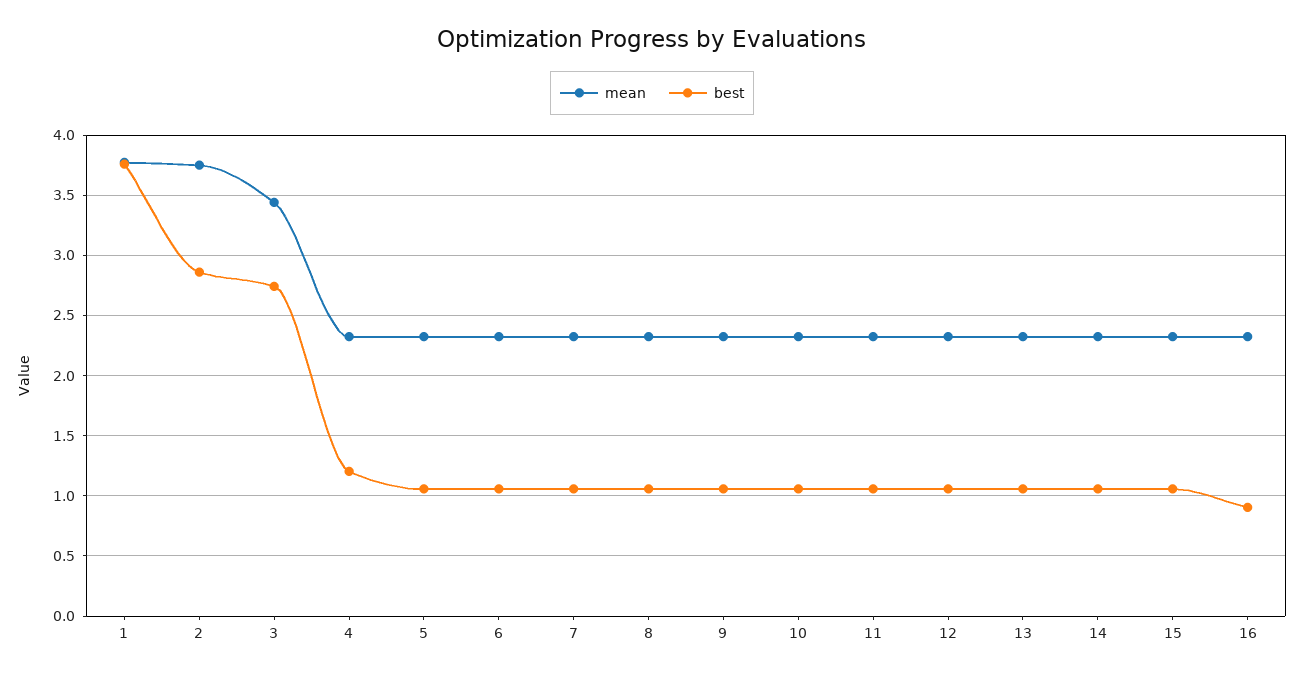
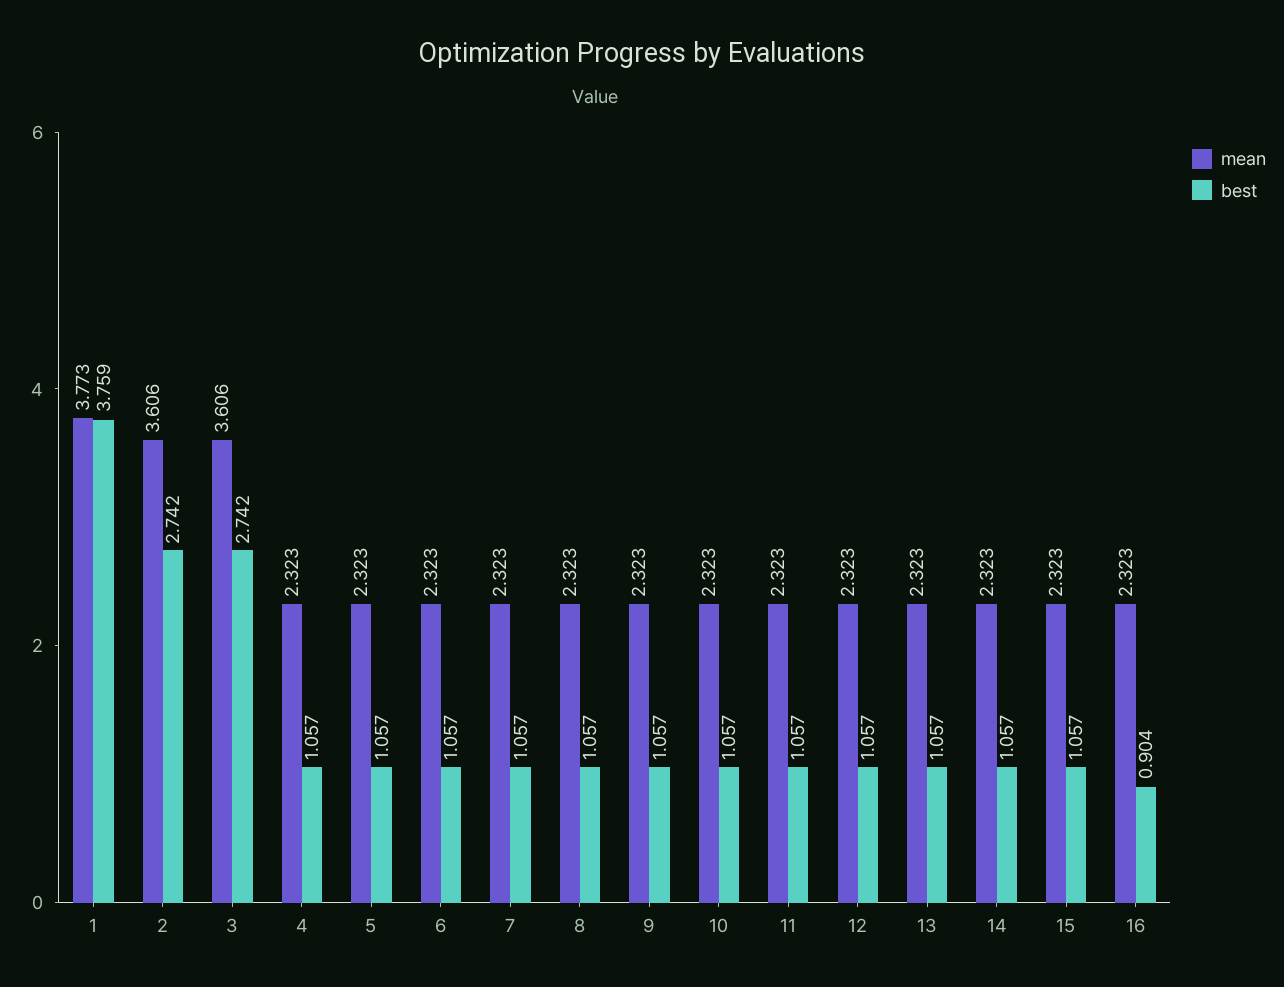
  {
    "mean": {
      "1": 3.773,
-     "2": 3.75,
+     "2": 3.606,
-     "3": 3.45,
+     "3": 3.606,
      "4": 2.323,
      "5": 2.323,
      "6": 2.323,
      "7": 2.323,
      "8": 2.323,
      "9": 2.323,
      "10": 2.323,
      "11": 2.323,
      "12": 2.323,
      "13": 2.323,
      "14": 2.323,
      "15": 2.323,
      "16": 2.323
    },
    "best": {
      "1": 3.759,
-     "2": 2.85,
+     "2": 2.742,
      "3": 2.742,
-     "4": 1.2,
+     "4": 1.057,
      "5": 1.057,
      "6": 1.057,
      "7": 1.057,
      "8": 1.057,
      "9": 1.057,
      "10": 1.057,
      "11": 1.057,
      "12": 1.057,
      "13": 1.057,
      "14": 1.057,
      "15": 1.057,
      "16": 0.904
    }
  }

